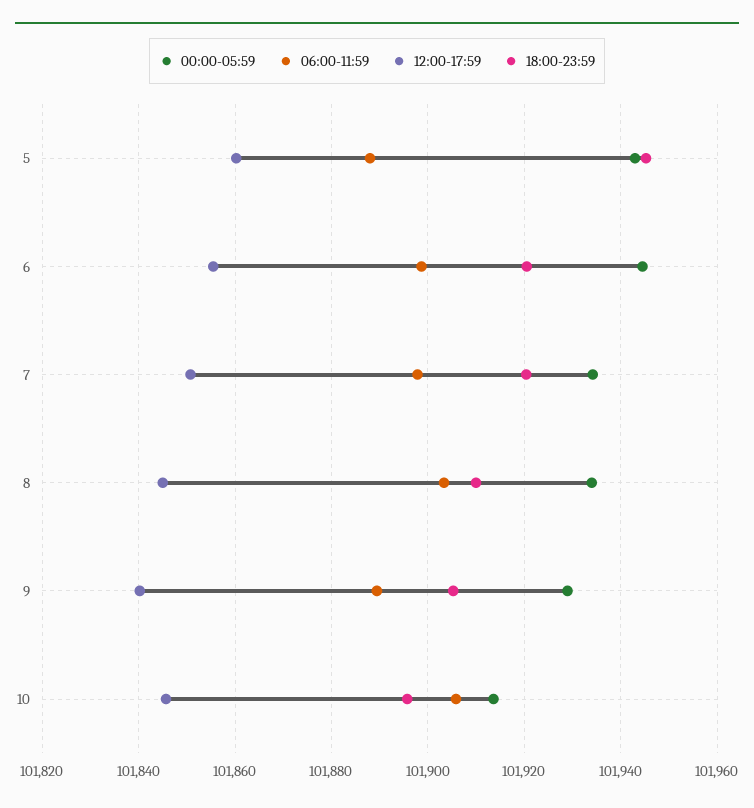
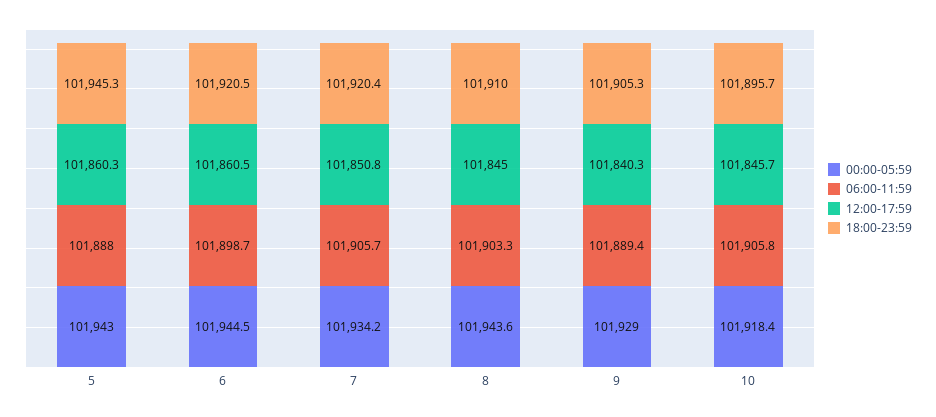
  {
    "00:00-05:59": {
      "5": 101943,
      "6": 101944.5,
      "7": 101934.2,
-     "8": 101934,
+     "8": 101943.6,
      "9": 101929,
-     "10": 101914
+     "10": 101918.4
    },
    "06:00-11:59": {
      "5": 101888,
      "6": 101898.7,
-     "7": 101898,
+     "7": 101905.7,
      "8": 101903.3,
      "9": 101889.4,
      "10": 101905.8
    },
    "12:00-17:59": {
      "5": 101860.3,
-     "6": 101856,
+     "6": 101860.5,
      "7": 101850.8,
      "8": 101845,
      "9": 101840.3,
      "10": 101845.7
    },
    "18:00-23:59": {
      "5": 101945.3,
      "6": 101920.5,
      "7": 101920.4,
      "8": 101910,
      "9": 101905.3,
      "10": 101895.7
    }
  }

